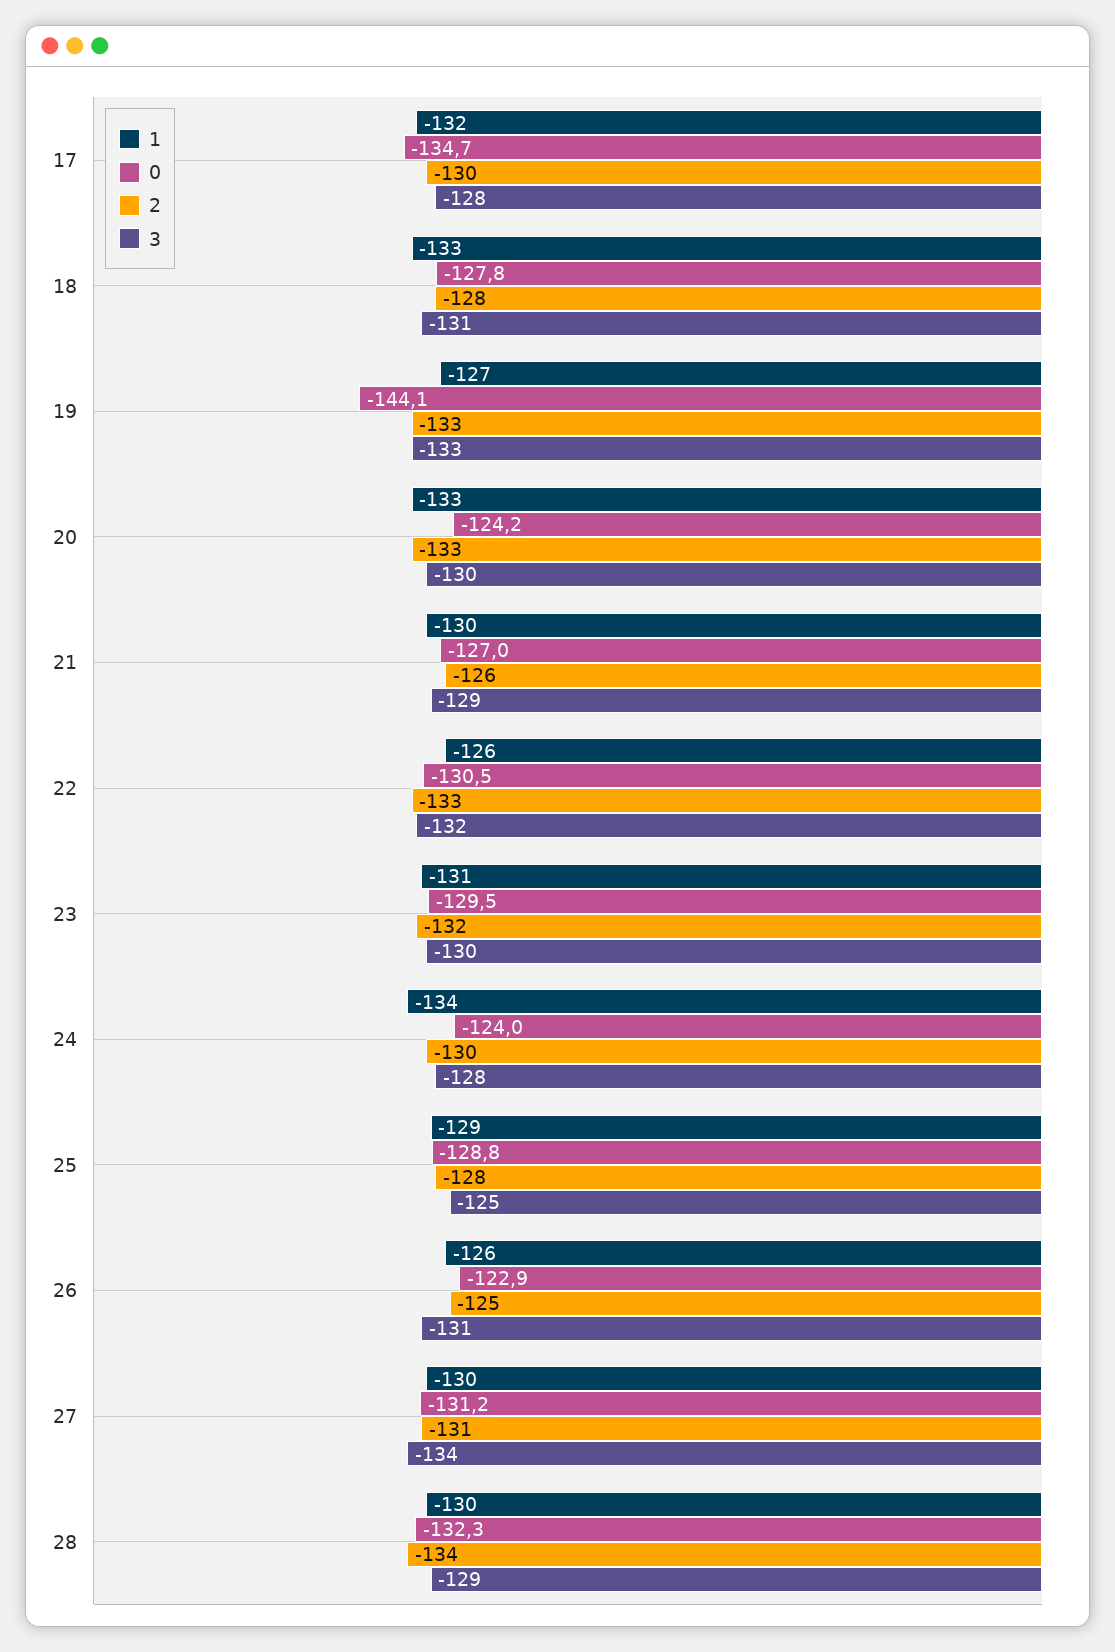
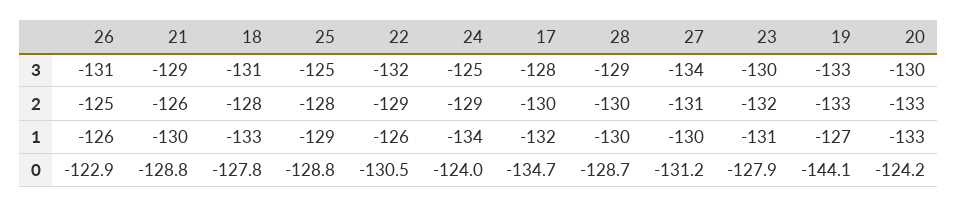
  {
    "1": {
      "17": -132,
      "18": -133,
      "19": -127,
      "20": -133,
      "21": -130,
      "22": -126,
      "23": -131,
      "24": -134,
      "25": -129,
      "26": -126,
      "27": -130,
      "28": -130
    },
    "0": {
      "17": -134.7,
      "18": -127.8,
      "19": -144.1,
      "20": -124.2,
-     "21": -127,
+     "21": -128.8,
      "22": -130.5,
-     "23": -129.5,
+     "23": -127.9,
      "24": -124,
      "25": -128.8,
      "26": -122.9,
      "27": -131.2,
-     "28": -132.3
+     "28": -128.7
    },
    "2": {
      "17": -130,
      "18": -128,
      "19": -133,
      "20": -133,
      "21": -126,
-     "22": -133,
+     "22": -129,
      "23": -132,
-     "24": -130,
+     "24": -129,
      "25": -128,
      "26": -125,
      "27": -131,
-     "28": -134
+     "28": -130
    },
    "3": {
      "17": -128,
      "18": -131,
      "19": -133,
      "20": -130,
      "21": -129,
      "22": -132,
      "23": -130,
-     "24": -128,
+     "24": -125,
      "25": -125,
      "26": -131,
      "27": -134,
      "28": -129
    }
  }

